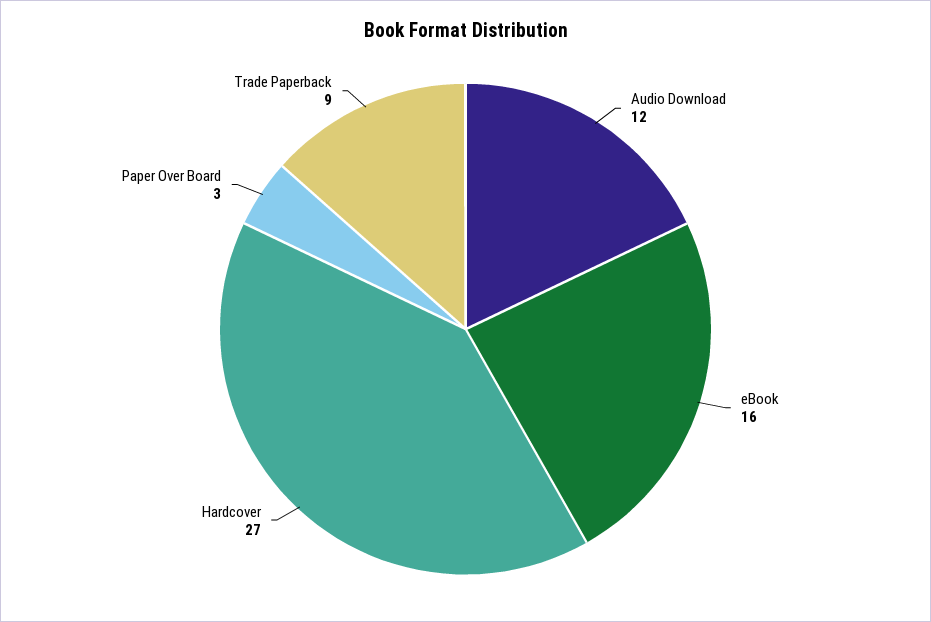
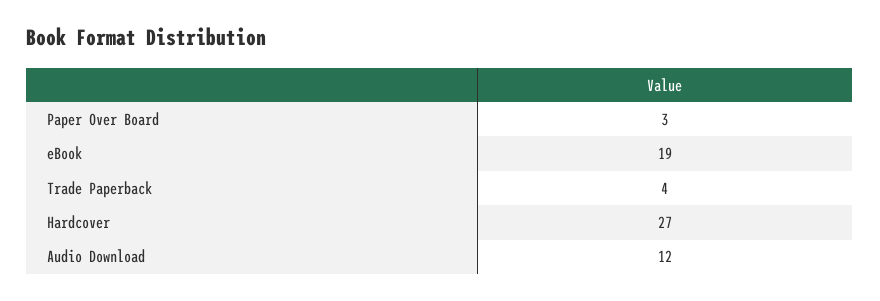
  {
    "Audio Download": 12,
-   "eBook": 16,
+   "eBook": 19,
    "Hardcover": 27,
    "Paper Over Board": 3,
-   "Trade Paperback": 9
+   "Trade Paperback": 4
  }

